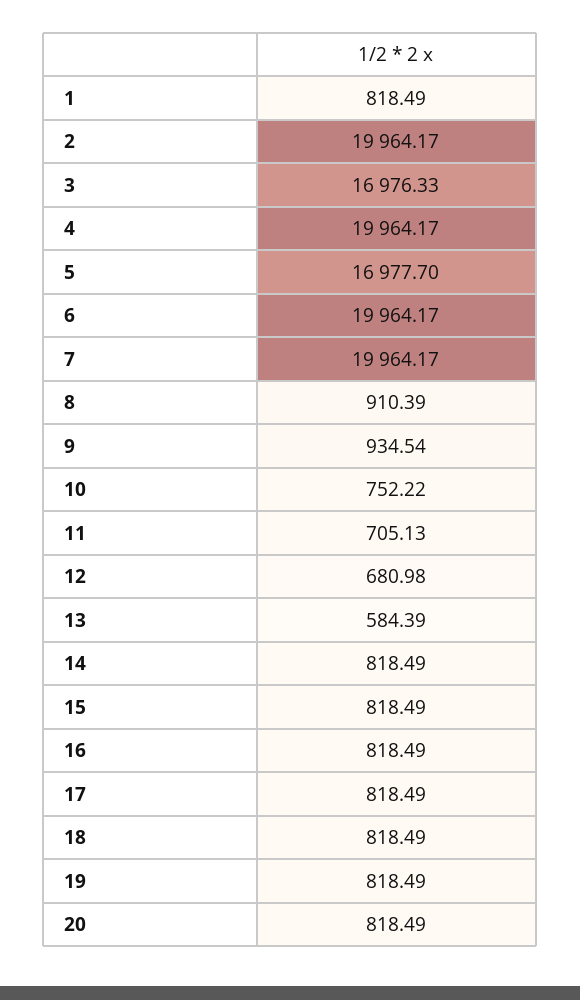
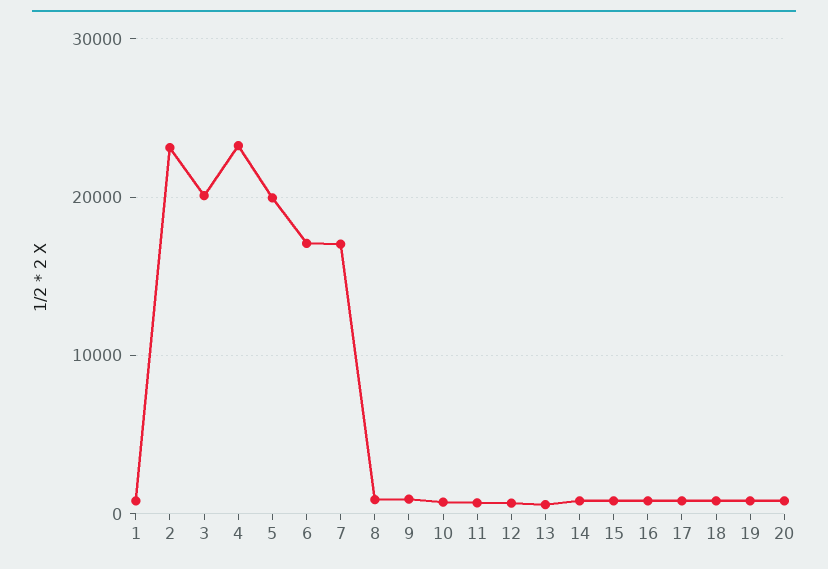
  {
    "1": 818.49,
-   "2": 19964.17,
+   "2": 23000,
-   "3": 16976.33,
+   "3": 20000,
-   "4": 19964.17,
+   "4": 23000,
-   "5": 16977.7,
+   "5": 20000,
-   "6": 19964.17,
+   "6": 17000,
-   "7": 19964.17,
+   "7": 17000,
    "8": 910.39,
    "9": 934.54,
    "10": 752.22,
    "11": 705.13,
    "12": 680.98,
    "13": 584.39,
    "14": 818.49,
    "15": 818.49,
    "16": 818.49,
    "17": 818.49,
    "18": 818.49,
    "19": 818.49,
    "20": 818.49
  }

